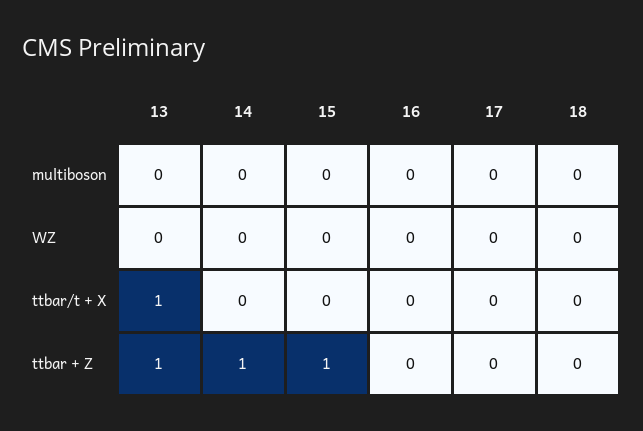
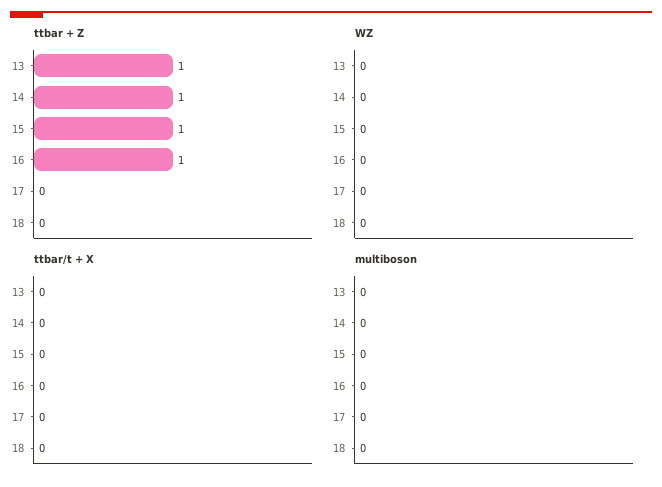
  {
    "multiboson": {
      "13": 0,
      "14": 0,
      "15": 0,
      "16": 0,
      "17": 0,
      "18": 0
    },
    "WZ": {
      "13": 0,
      "14": 0,
      "15": 0,
      "16": 0,
      "17": 0,
      "18": 0
    },
    "ttbar/t + X": {
-     "13": 1,
+     "13": 0,
      "14": 0,
      "15": 0,
      "16": 0,
      "17": 0,
      "18": 0
    },
    "ttbar + Z": {
      "13": 1,
      "14": 1,
      "15": 1,
-     "16": 0,
+     "16": 1,
      "17": 0,
      "18": 0
    }
  }

